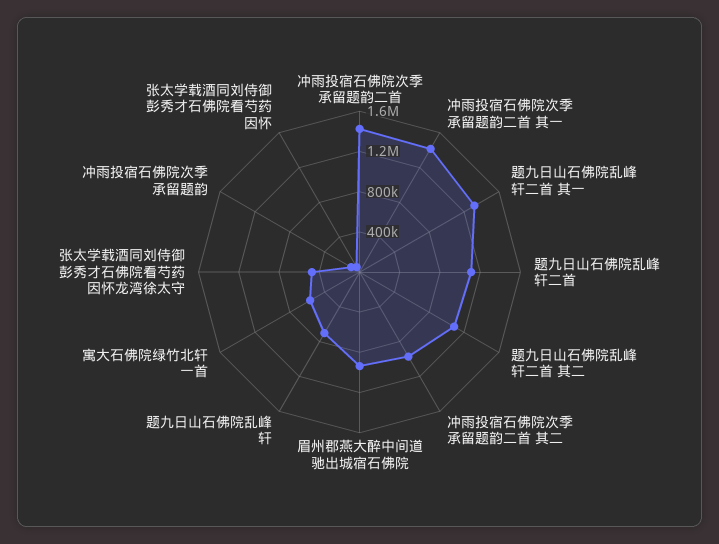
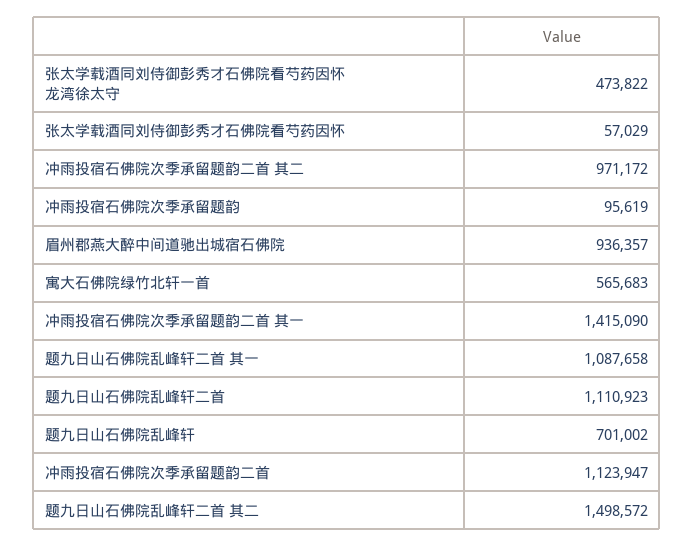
  {
-   "冲雨投宿石佛院次季承留题韵二首": 1400000,
+   "冲雨投宿石佛院次季承留题韵二首": 1123947,
    "冲雨投宿石佛院次季承留题韵二首 其一": 1415090,
-   "题九日山石佛院乱峰轩二首 其一": 1300000,
+   "题九日山石佛院乱峰轩二首 其一": 1087658,
    "题九日山石佛院乱峰轩二首": 1110923,
-   "题九日山石佛院乱峰轩二首 其二": 1100000,
+   "题九日山石佛院乱峰轩二首 其二": 1498572,
    "冲雨投宿石佛院次季承留题韵二首 其二": 971172,
    "眉州郡燕大醉中间道驰出城宿石佛院": 936357,
    "题九日山石佛院乱峰轩": 701002,
    "寓大石佛院绿竹北轩一首": 565683,
    "张太学载酒同刘侍御彭秀才石佛院看芍药因怀龙湾徐太守": 473822,
    "冲雨投宿石佛院次季承留题韵": 95619,
    "张太学载酒同刘侍御彭秀才石佛院看芍药因怀": 57029
  }

